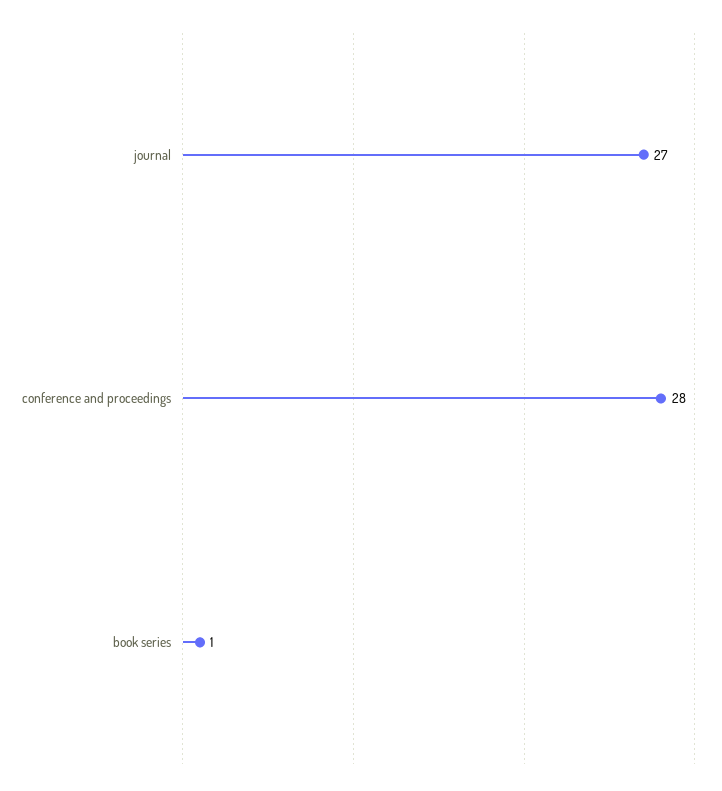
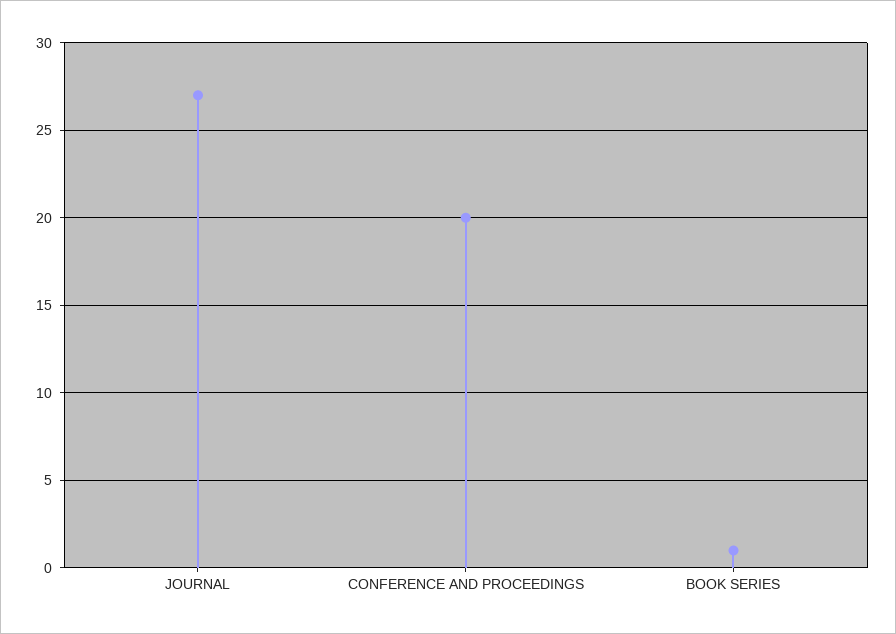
  {
    "journal": 27,
-   "conference and proceedings": 28,
+   "conference and proceedings": 20,
    "book series": 1
  }

